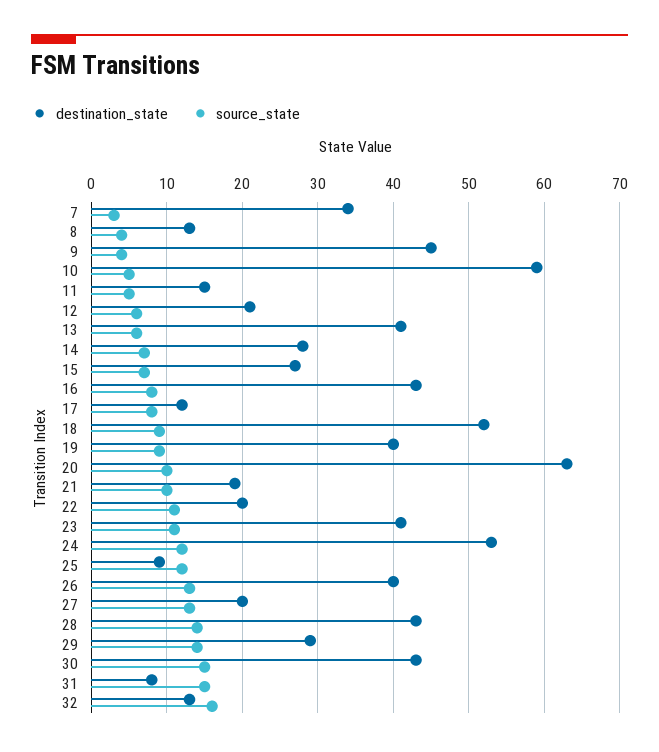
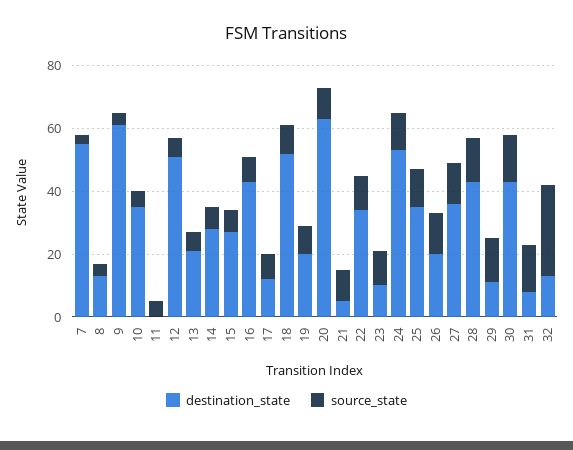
  {
    "destination_state": {
-     "7": 34,
+     "7": 55,
      "8": 13,
-     "9": 45,
+     "9": 60,
-     "10": 59,
+     "10": 35,
-     "11": 15,
+     "11": 0,
-     "12": 21,
+     "12": 50,
-     "13": 41,
+     "13": 20,
      "14": 28,
      "15": 27,
      "16": 43,
      "17": 12,
      "18": 52,
-     "19": 40,
+     "19": 20,
      "20": 63,
-     "21": 19,
+     "21": 5,
-     "22": 20,
+     "22": 35,
-     "23": 41,
+     "23": 10,
      "24": 53,
-     "25": 9,
+     "25": 35,
-     "26": 40,
+     "26": 20,
-     "27": 20,
+     "27": 35,
      "28": 43,
-     "29": 29,
+     "29": 10,
      "30": 43,
      "31": 8,
      "32": 13
    },
    "source_state": {
      "7": 3,
      "8": 4,
      "9": 4,
      "10": 5,
      "11": 5,
      "12": 6,
      "13": 6,
      "14": 7,
      "15": 7,
      "16": 8,
      "17": 8,
      "18": 9,
      "19": 9,
      "20": 10,
      "21": 10,
      "22": 11,
      "23": 11,
      "24": 12,
      "25": 12,
      "26": 13,
      "27": 13,
      "28": 14,
      "29": 14,
      "30": 15,
      "31": 15,
-     "32": 16
+     "32": 30
    }
  }

